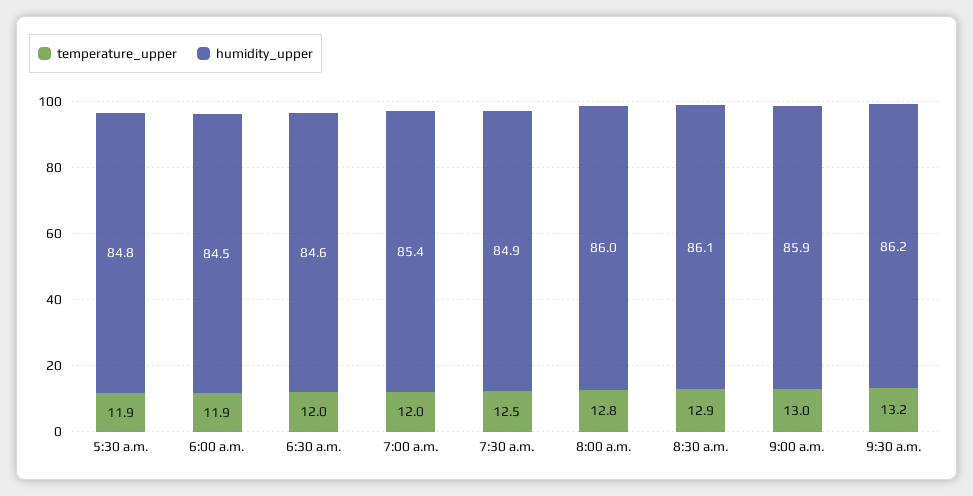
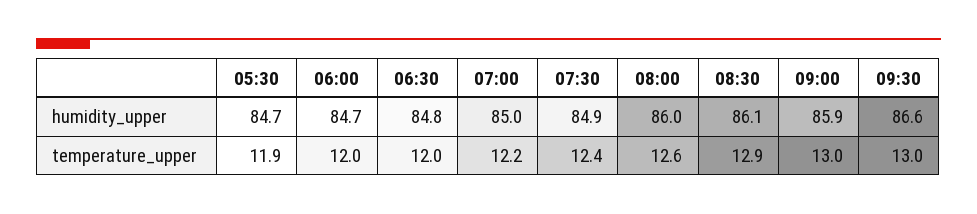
  {
    "temperature_upper": {
      "5:30 a.m.": 11.9,
-     "6:00 a.m.": 11.9,
+     "6:00 a.m.": 12,
      "6:30 a.m.": 12,
-     "7:00 a.m.": 12,
+     "7:00 a.m.": 12.2,
-     "7:30 a.m.": 12.5,
+     "7:30 a.m.": 12.4,
-     "8:00 a.m.": 12.8,
+     "8:00 a.m.": 12.6,
      "8:30 a.m.": 12.9,
      "9:00 a.m.": 13,
-     "9:30 a.m.": 13.2
+     "9:30 a.m.": 13
    },
    "humidity_upper": {
-     "5:30 a.m.": 84.8,
+     "5:30 a.m.": 84.7,
-     "6:00 a.m.": 84.5,
+     "6:00 a.m.": 84.7,
-     "6:30 a.m.": 84.6,
+     "6:30 a.m.": 84.8,
-     "7:00 a.m.": 85.4,
+     "7:00 a.m.": 85,
      "7:30 a.m.": 84.9,
      "8:00 a.m.": 86,
      "8:30 a.m.": 86.1,
      "9:00 a.m.": 85.9,
-     "9:30 a.m.": 86.2
+     "9:30 a.m.": 86.6
    }
  }

